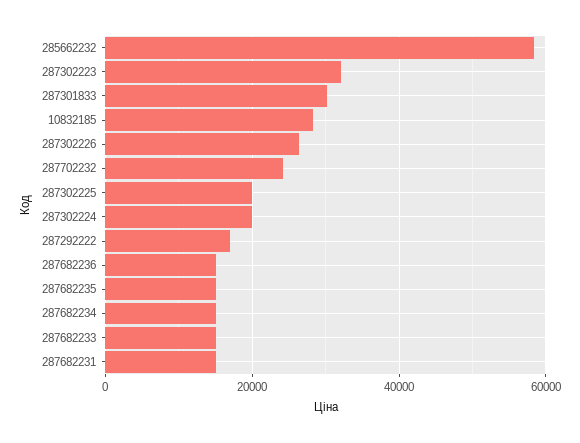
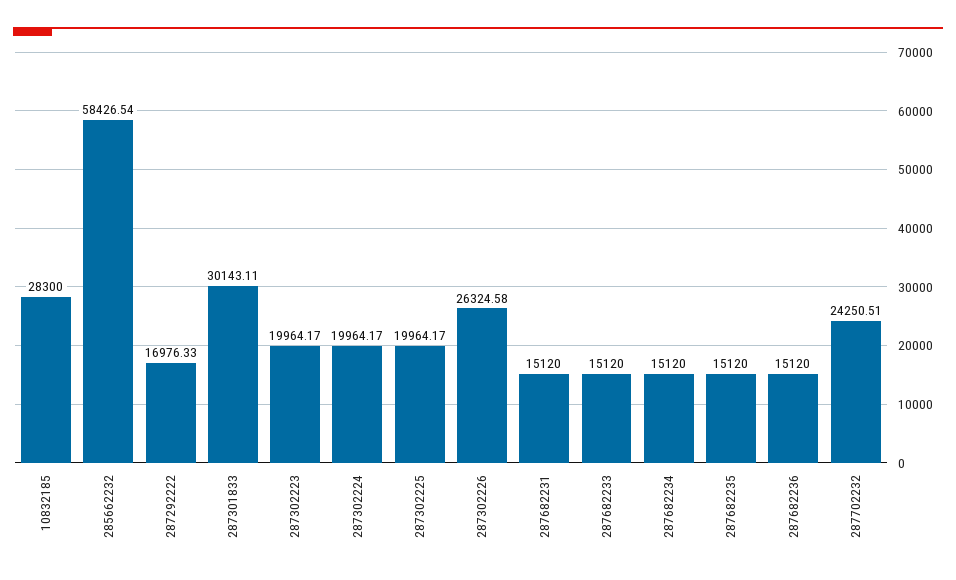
  {
    "285662232": 58426.54,
-   "287302223": 32000,
+   "287302223": 19964.17,
    "287301833": 30143.11,
    "10832185": 28300,
    "287302226": 26324.58,
    "287702232": 24250.51,
    "287302225": 19964.17,
    "287302224": 19964.17,
    "287292222": 16976.33,
    "287682236": 15120,
    "287682235": 15120,
    "287682234": 15120,
    "287682233": 15120,
    "287682231": 15120
  }

